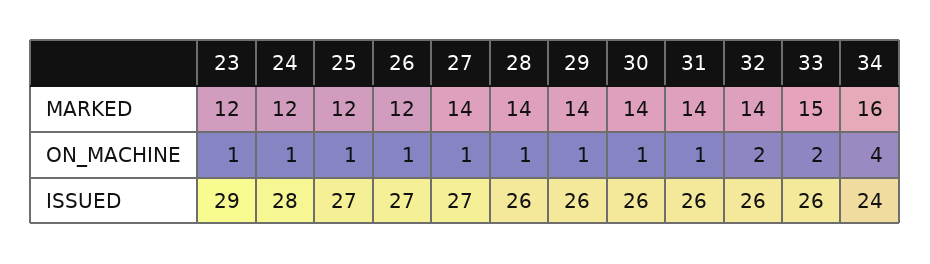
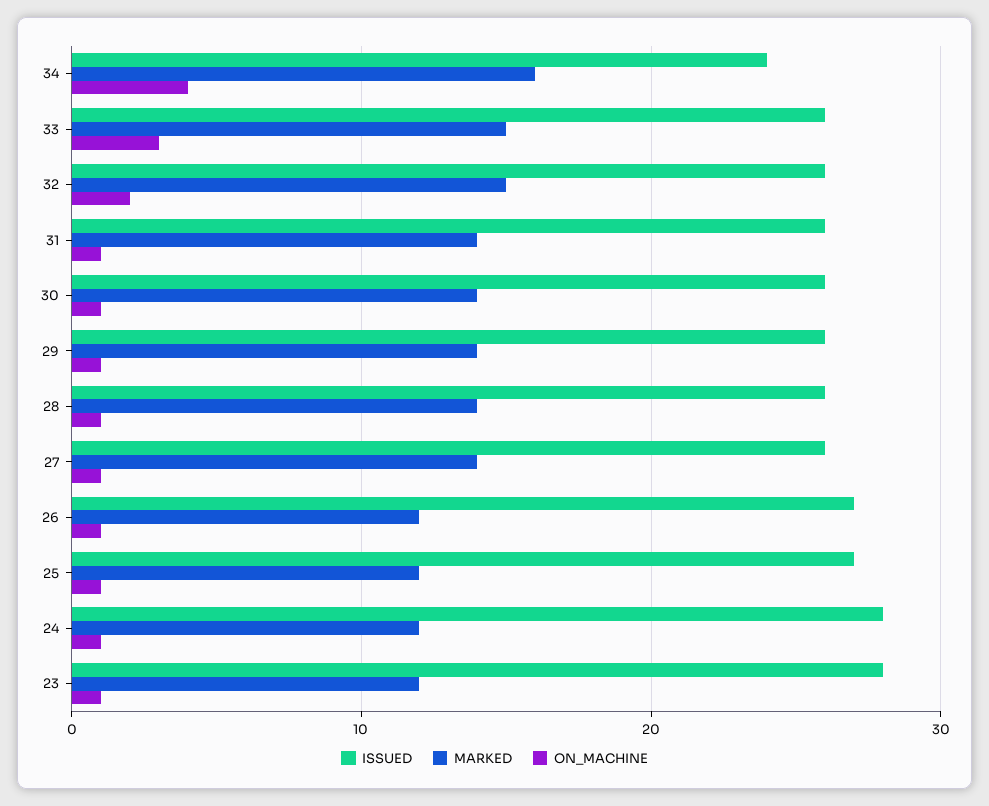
  {
    "MARKED": {
      "23": 12,
      "24": 12,
      "25": 12,
      "26": 12,
      "27": 14,
      "28": 14,
      "29": 14,
      "30": 14,
      "31": 14,
-     "32": 14,
+     "32": 15,
      "33": 15,
      "34": 16
    },
    "ON_MACHINE": {
      "23": 1,
      "24": 1,
      "25": 1,
      "26": 1,
      "27": 1,
      "28": 1,
      "29": 1,
      "30": 1,
      "31": 1,
      "32": 2,
-     "33": 2,
+     "33": 3,
      "34": 4
    },
    "ISSUED": {
-     "23": 29,
+     "23": 28,
      "24": 28,
      "25": 27,
      "26": 27,
-     "27": 27,
+     "27": 26,
      "28": 26,
      "29": 26,
      "30": 26,
      "31": 26,
      "32": 26,
      "33": 26,
      "34": 24
    }
  }

